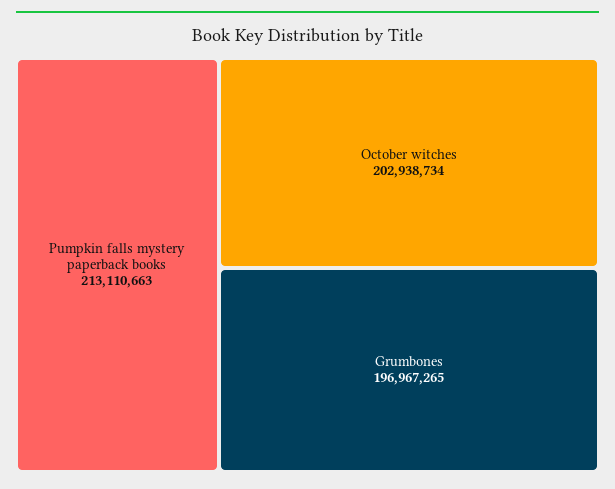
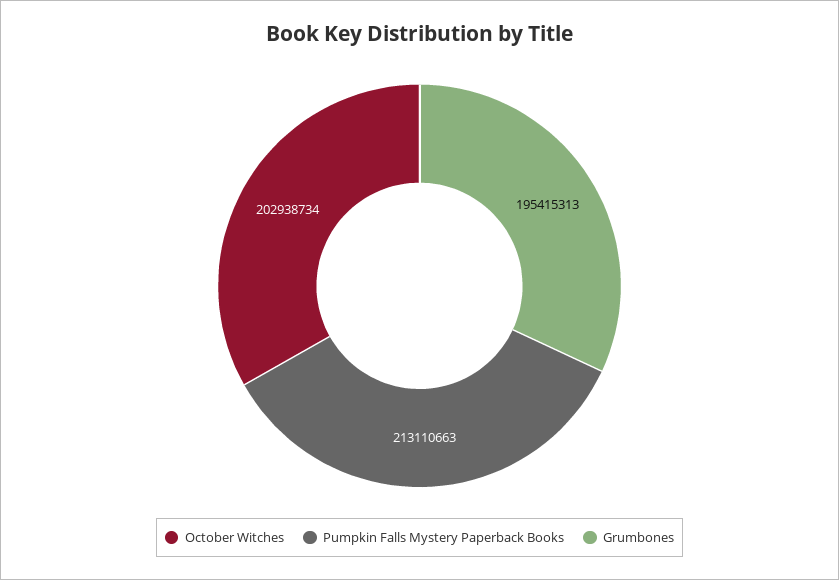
  {
    "Pumpkin falls mystery paperback books": 213110663,
    "October witches": 202938734,
-   "Grumbones": 196967265
+   "Grumbones": 195415313
  }

